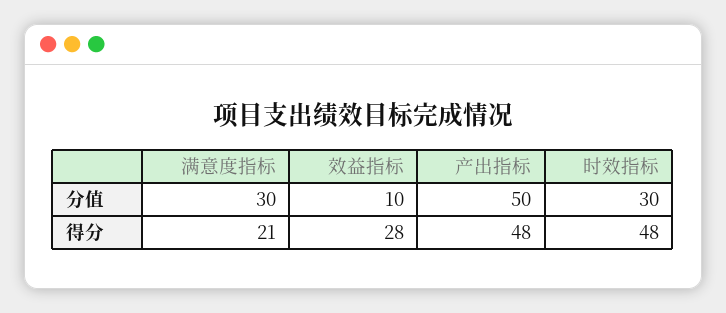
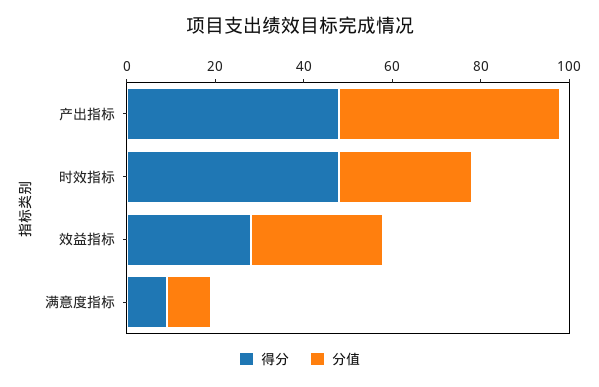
  {
    "分值": {
-     "满意度指标": 30,
+     "满意度指标": 10,
-     "效益指标": 10,
+     "效益指标": 30,
      "产出指标": 50,
      "时效指标": 30
    },
    "得分": {
-     "满意度指标": 21,
+     "满意度指标": 10,
      "效益指标": 28,
      "产出指标": 48,
      "时效指标": 48
    }
  }

